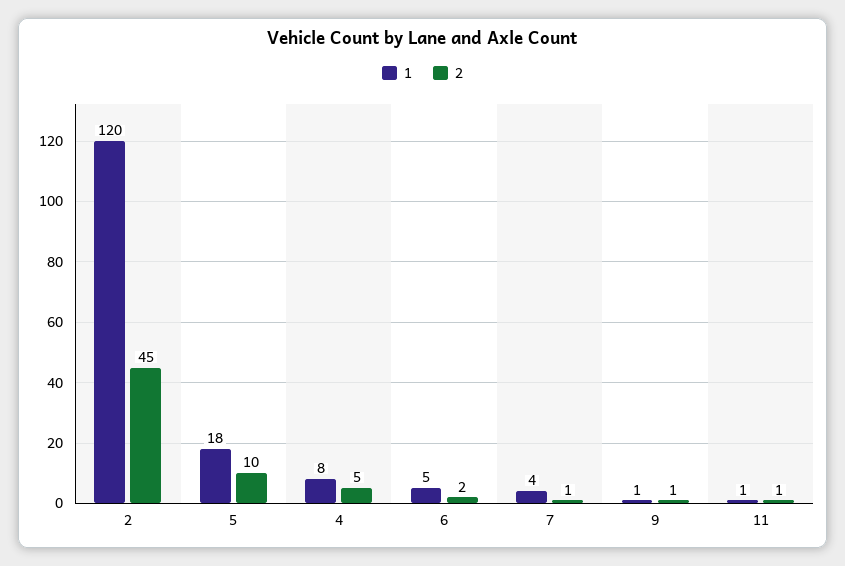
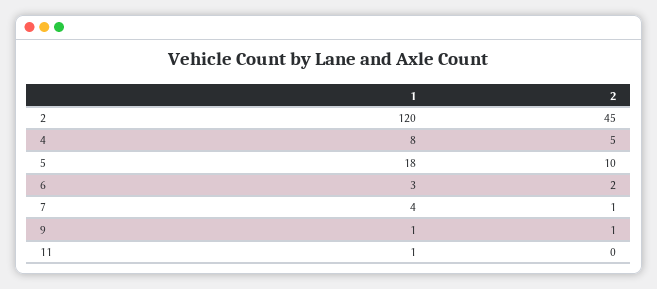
  {
    "1": {
      "2": 120,
      "5": 18,
      "4": 8,
-     "6": 5,
+     "6": 3,
      "7": 4,
      "9": 1,
      "11": 1
    },
    "2": {
      "2": 45,
      "5": 10,
      "4": 5,
      "6": 2,
      "7": 1,
      "9": 1,
-     "11": 1
+     "11": 0
    }
  }

